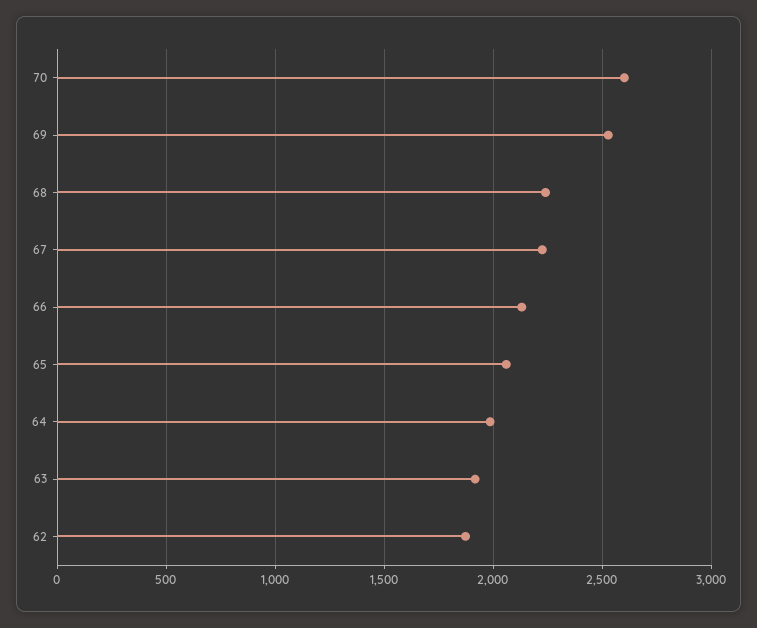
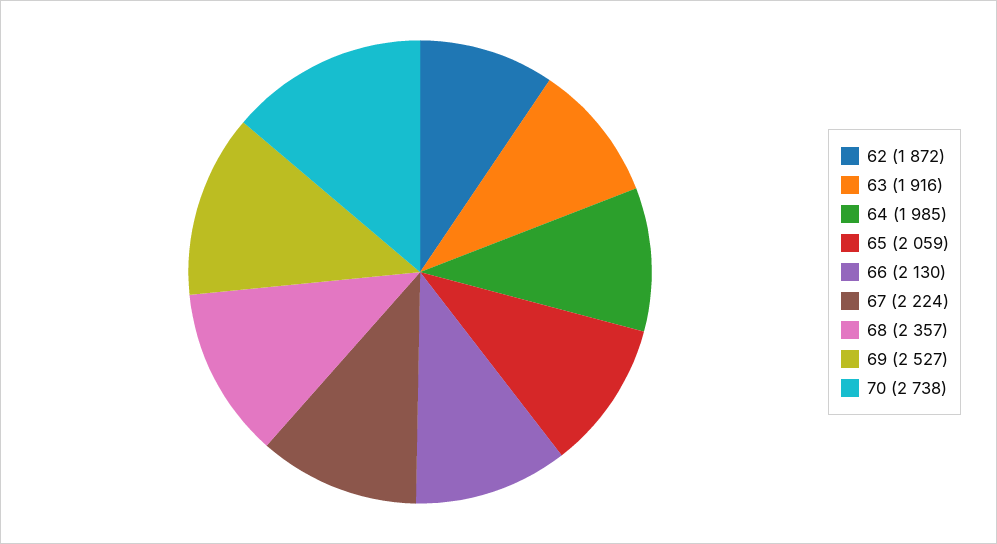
  {
-   "70": 2600,
+   "70": 2738,
    "69": 2527,
-   "68": 2250,
+   "68": 2357,
    "67": 2224,
    "66": 2130,
    "65": 2059,
    "64": 1985,
    "63": 1916,
    "62": 1872
  }

